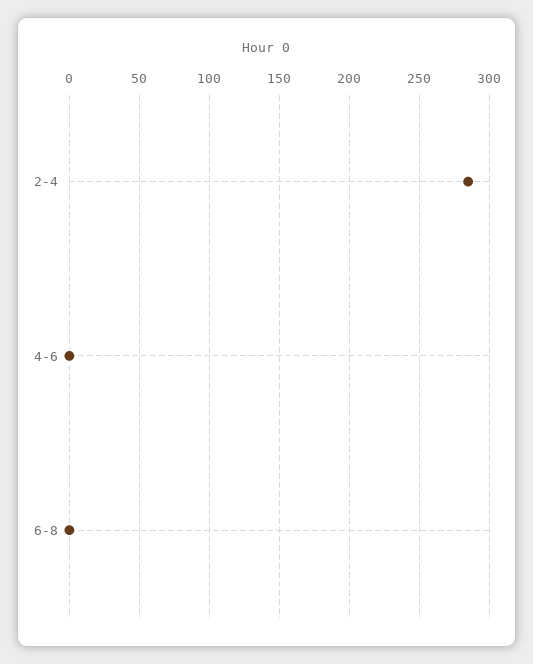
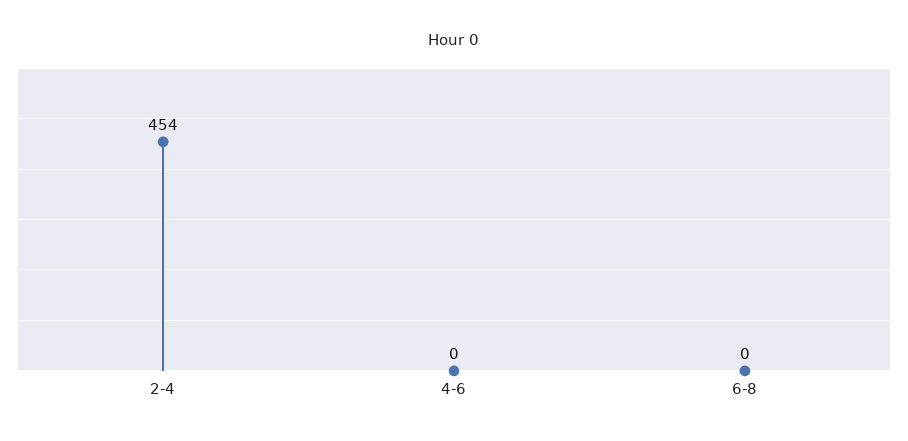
  {
-   "2-4": 285,
+   "2-4": 454,
    "4-6": 0,
    "6-8": 0
  }

